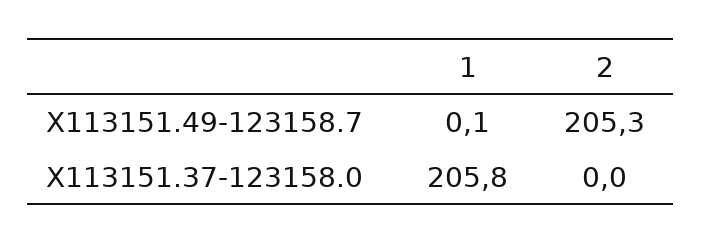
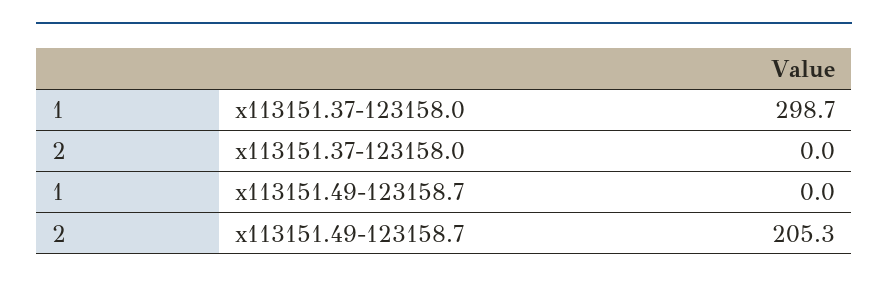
  {
    "1": {
-     "X113151.49-123158.7": 0.1,
+     "X113151.49-123158.7": 0,
-     "X113151.37-123158.0": 205.8
+     "X113151.37-123158.0": 298.7
    },
    "2": {
      "X113151.49-123158.7": 205.3,
      "X113151.37-123158.0": 0
    }
  }

